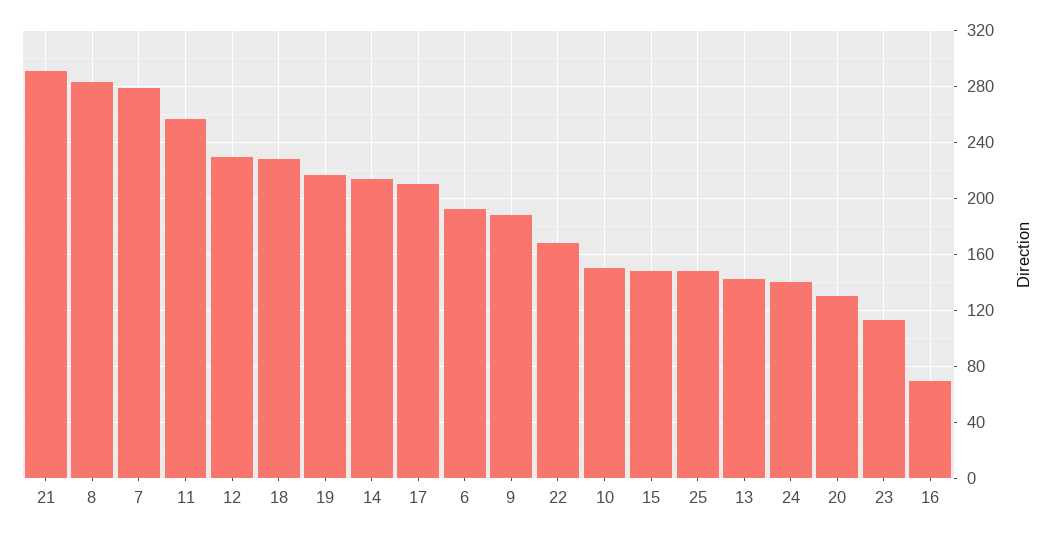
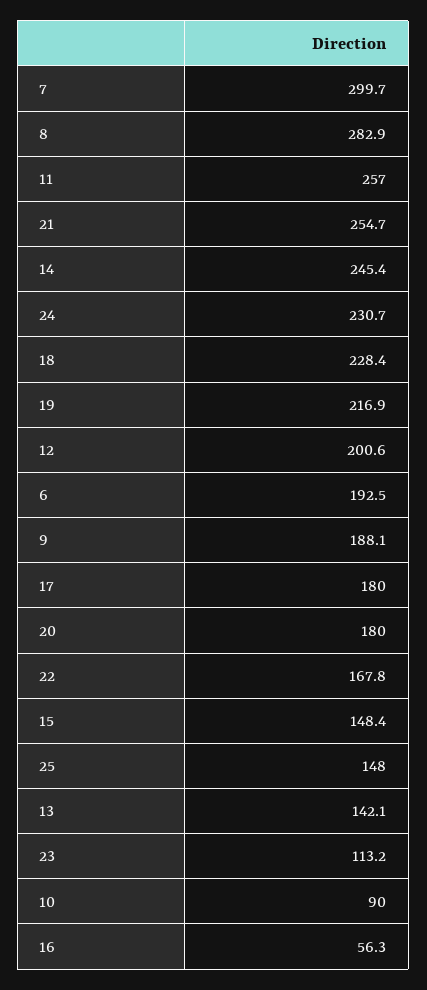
  {
-   "21": 290,
+   "21": 254.7,
    "8": 282.9,
-   "7": 280,
+   "7": 299.7,
    "11": 257,
-   "12": 230,
+   "12": 200.6,
    "18": 228.4,
    "19": 216.9,
-   "14": 215,
+   "14": 245.4,
-   "17": 210,
+   "17": 180,
    "6": 192.5,
    "9": 188.1,
    "22": 167.8,
-   "10": 150,
+   "10": 90,
    "15": 148.4,
    "25": 148,
    "13": 142.1,
-   "24": 140,
+   "24": 230.7,
-   "20": 130,
+   "20": 180,
    "23": 113.2,
-   "16": 70
+   "16": 56.3
  }

